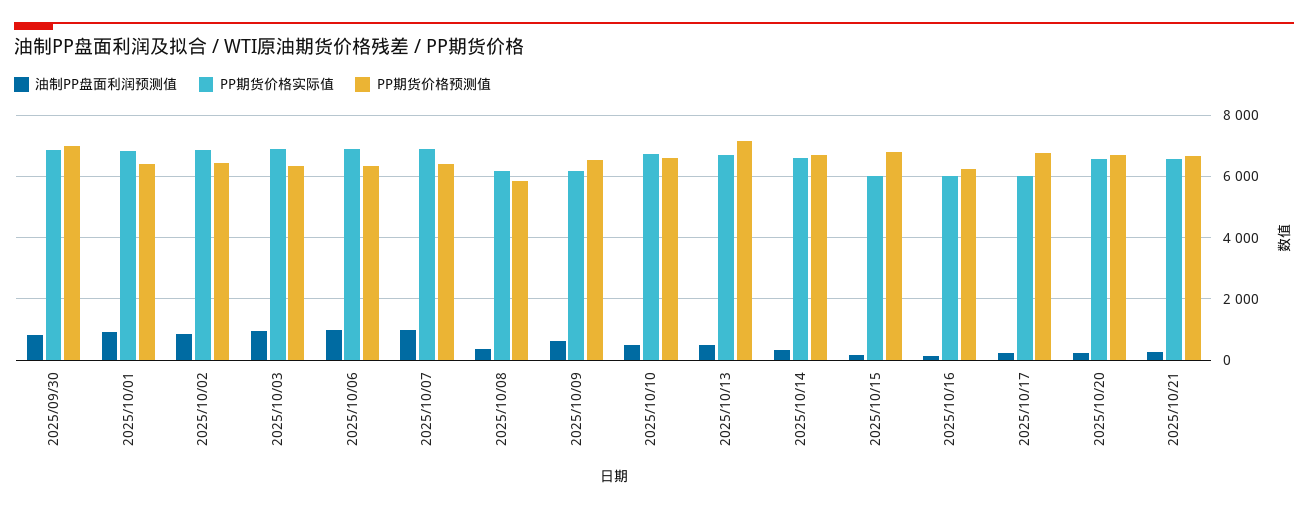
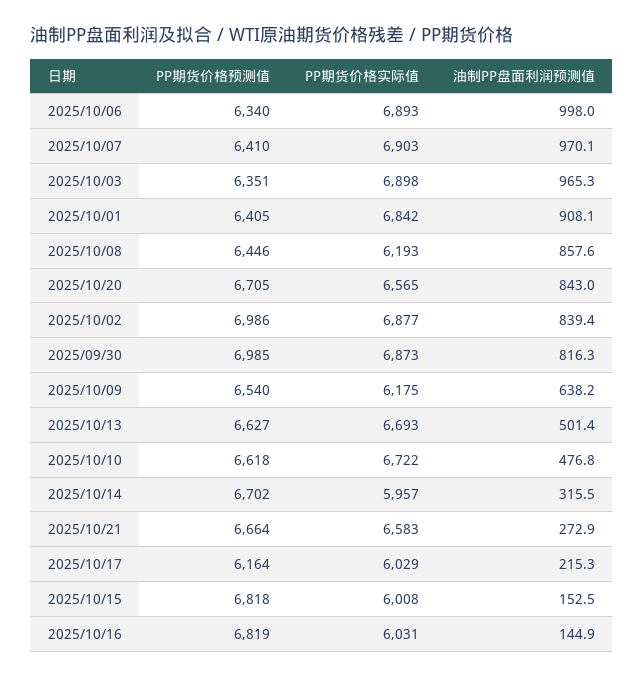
  {
    "油制PP盘面利润预测值": {
      "2025/09/30": 816.3,
      "2025/10/01": 908.1,
      "2025/10/02": 839.4,
      "2025/10/03": 965.3,
      "2025/10/06": 998,
      "2025/10/07": 970.1,
-     "2025/10/08": 400,
+     "2025/10/08": 857.6,
      "2025/10/09": 638.2,
      "2025/10/10": 476.8,
      "2025/10/13": 501.4,
      "2025/10/14": 315.5,
      "2025/10/15": 152.5,
      "2025/10/16": 144.9,
      "2025/10/17": 215.3,
-     "2025/10/20": 200,
+     "2025/10/20": 843,
      "2025/10/21": 272.9
    },
    "PP期货价格实际值": {
      "2025/09/30": 6873,
      "2025/10/01": 6842,
      "2025/10/02": 6877,
      "2025/10/03": 6898,
      "2025/10/06": 6893,
      "2025/10/07": 6903,
      "2025/10/08": 6193,
      "2025/10/09": 6175,
      "2025/10/10": 6722,
      "2025/10/13": 6693,
-     "2025/10/14": 6600,
+     "2025/10/14": 5957,
      "2025/10/15": 6008,
      "2025/10/16": 6031,
      "2025/10/17": 6029,
      "2025/10/20": 6565,
      "2025/10/21": 6583
    },
    "PP期货价格预测值": {
      "2025/09/30": 6985,
      "2025/10/01": 6405,
-     "2025/10/02": 6400,
+     "2025/10/02": 6986,
      "2025/10/03": 6351,
      "2025/10/06": 6340,
      "2025/10/07": 6410,
-     "2025/10/08": 5800,
+     "2025/10/08": 6446,
      "2025/10/09": 6540,
      "2025/10/10": 6618,
-     "2025/10/13": 7200,
+     "2025/10/13": 6627,
      "2025/10/14": 6702,
      "2025/10/15": 6818,
-     "2025/10/16": 6200,
+     "2025/10/16": 6819,
-     "2025/10/17": 6800,
+     "2025/10/17": 6164,
      "2025/10/20": 6705,
      "2025/10/21": 6664
    }
  }

